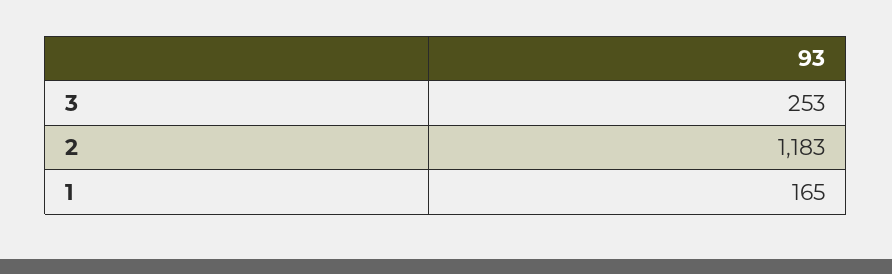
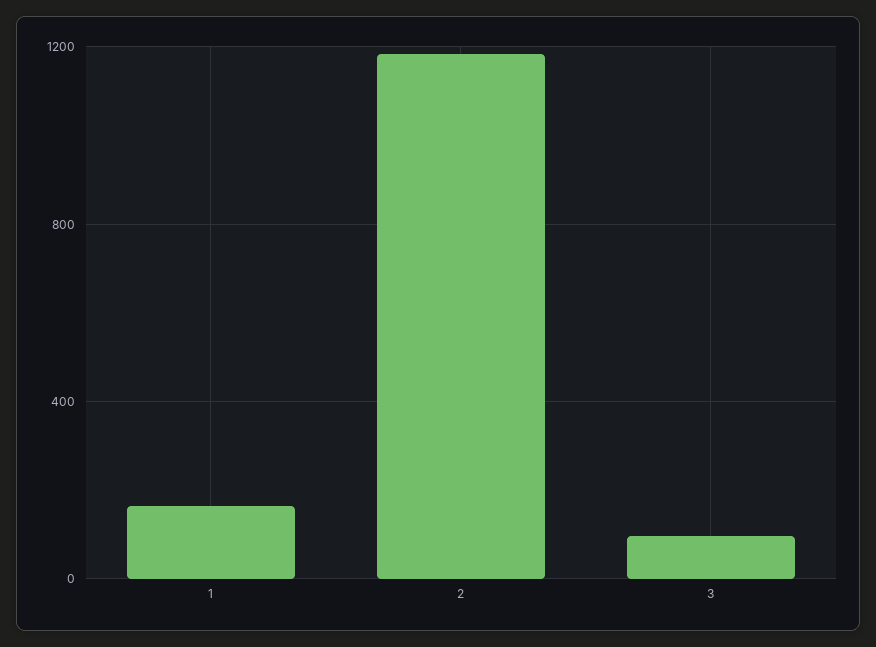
  {
-   "3": 253,
+   "3": 100,
    "2": 1183,
    "1": 165
  }

